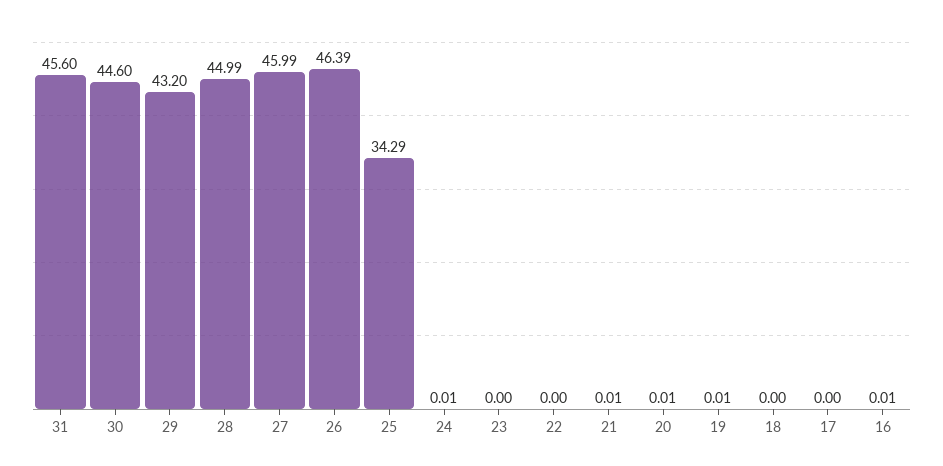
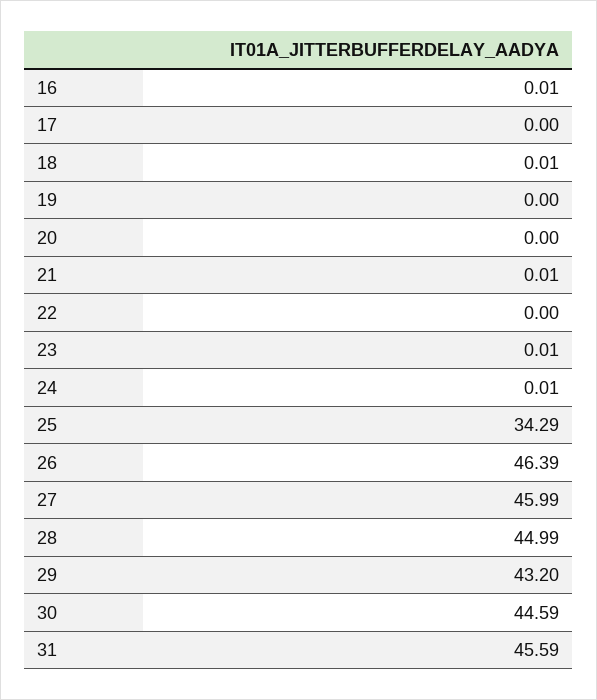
  {
-   "31": 45.6,
+   "31": 45.59,
-   "30": 44.6,
+   "30": 44.59,
    "29": 43.2,
    "28": 44.99,
    "27": 45.99,
    "26": 46.39,
    "25": 34.29,
    "24": 0.01,
-   "23": 0,
+   "23": 0.01,
    "22": 0,
    "21": 0.01,
-   "20": 0.01,
+   "20": 0,
-   "19": 0.01,
+   "19": 0,
-   "18": 0,
+   "18": 0.01,
    "17": 0,
    "16": 0.01
  }

